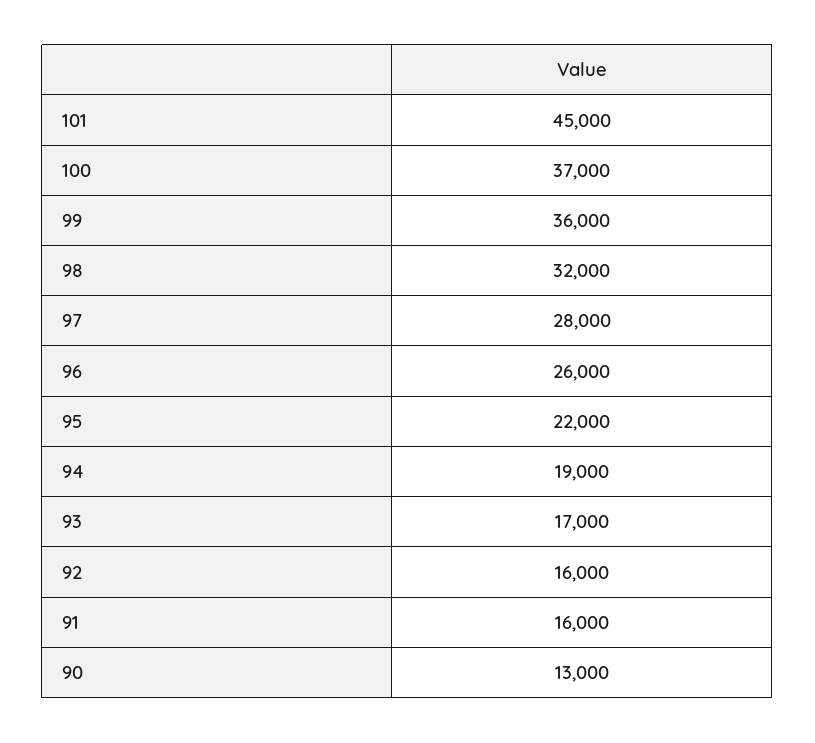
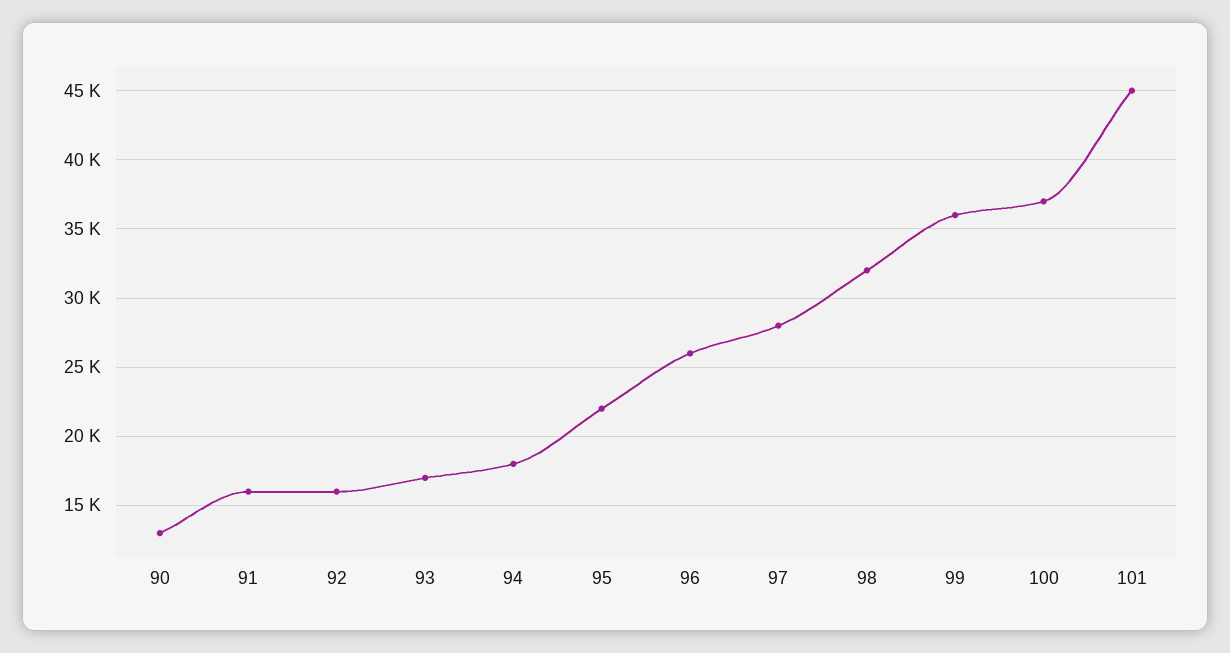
  {
    "101": 45000,
    "100": 37000,
    "99": 36000,
    "98": 32000,
    "97": 28000,
    "96": 26000,
    "95": 22000,
-   "94": 19000,
+   "94": 18000,
    "93": 17000,
    "92": 16000,
    "91": 16000,
    "90": 13000
  }

